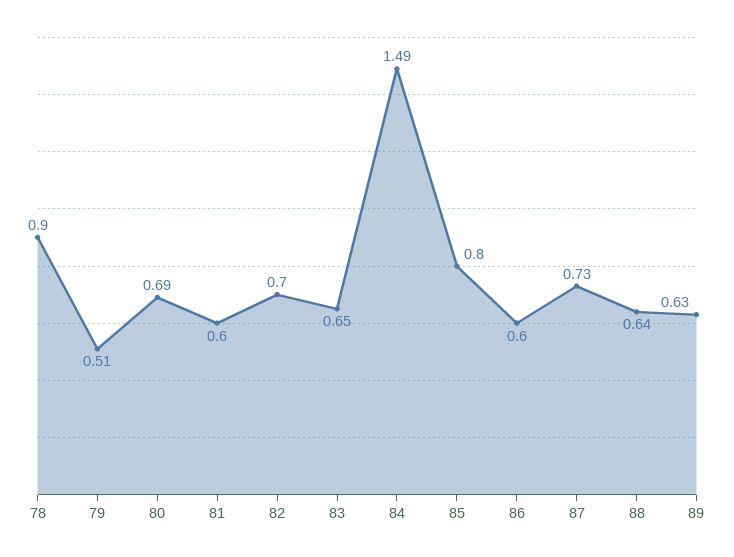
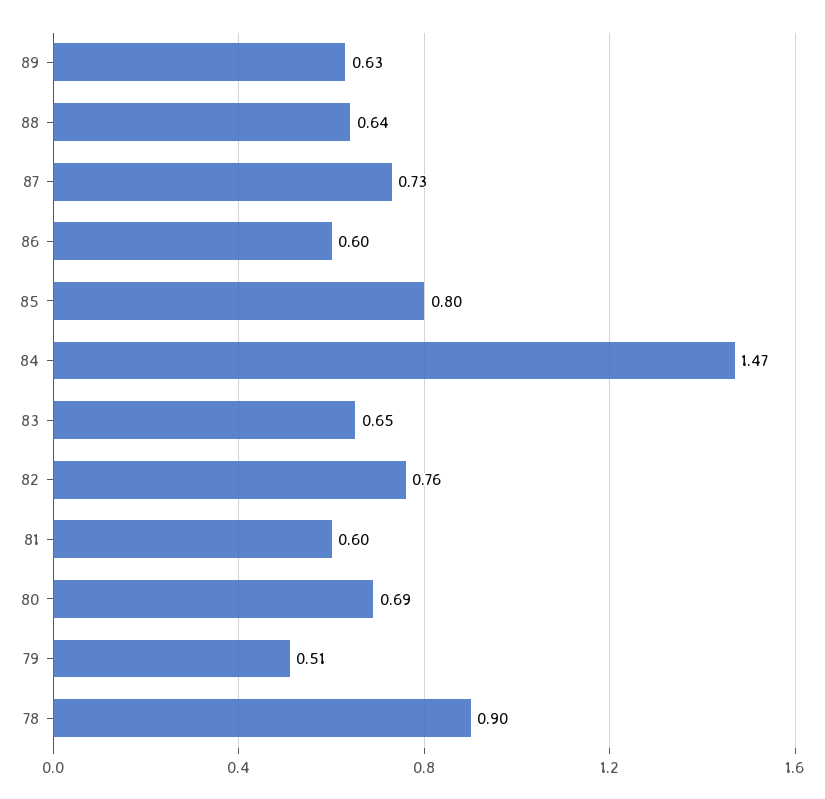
  {
    "78": 0.9,
    "79": 0.51,
    "80": 0.69,
    "81": 0.6,
-   "82": 0.7,
+   "82": 0.76,
    "83": 0.65,
-   "84": 1.49,
+   "84": 1.47,
    "85": 0.8,
    "86": 0.6,
    "87": 0.73,
    "88": 0.64,
    "89": 0.63
  }

